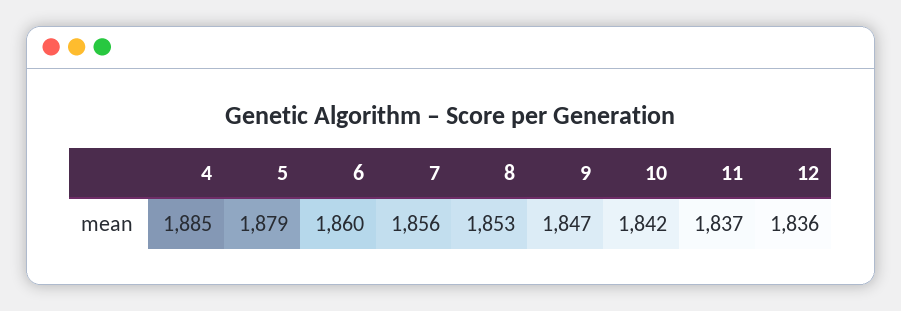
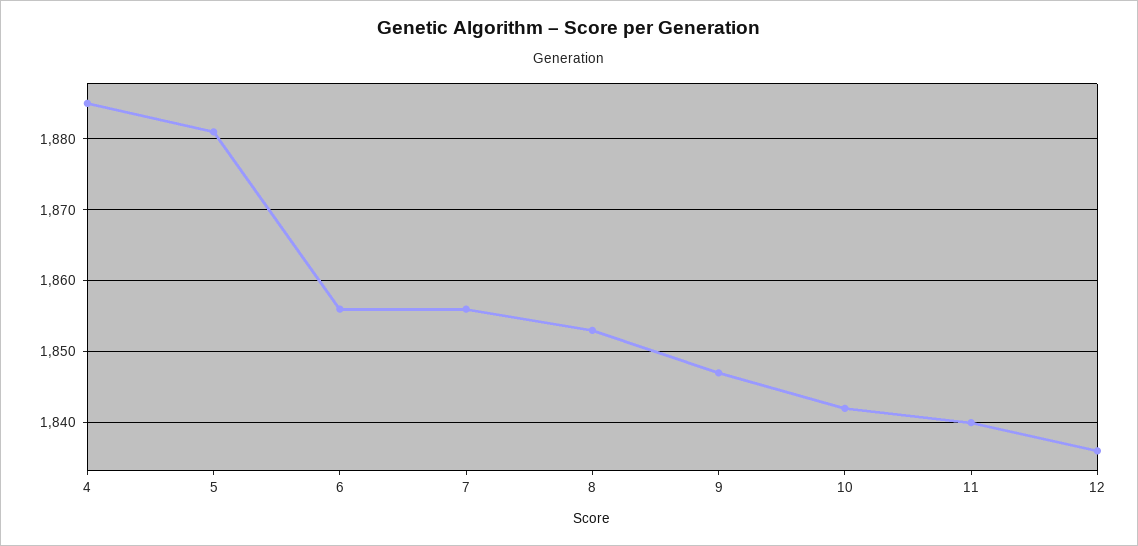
  {
    "4": 1885,
-   "5": 1879,
+   "5": 1881,
-   "6": 1860,
+   "6": 1856,
    "7": 1856,
    "8": 1853,
    "9": 1847,
    "10": 1842,
-   "11": 1837,
+   "11": 1840,
    "12": 1836
  }

